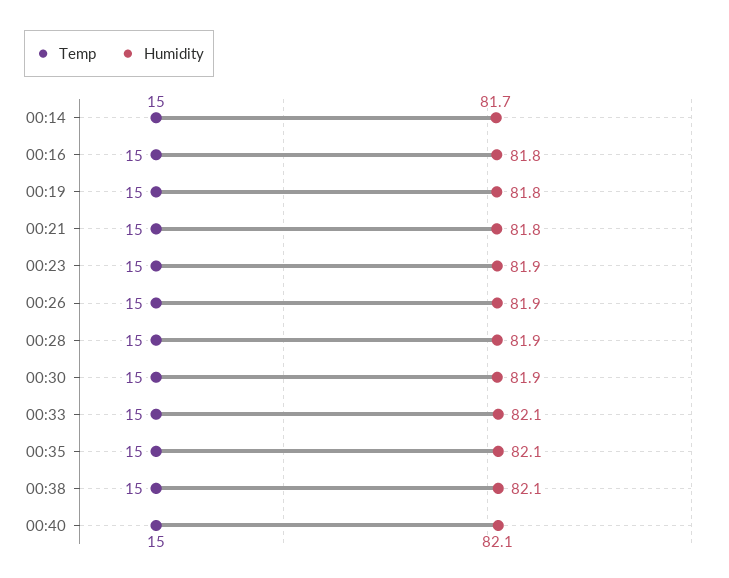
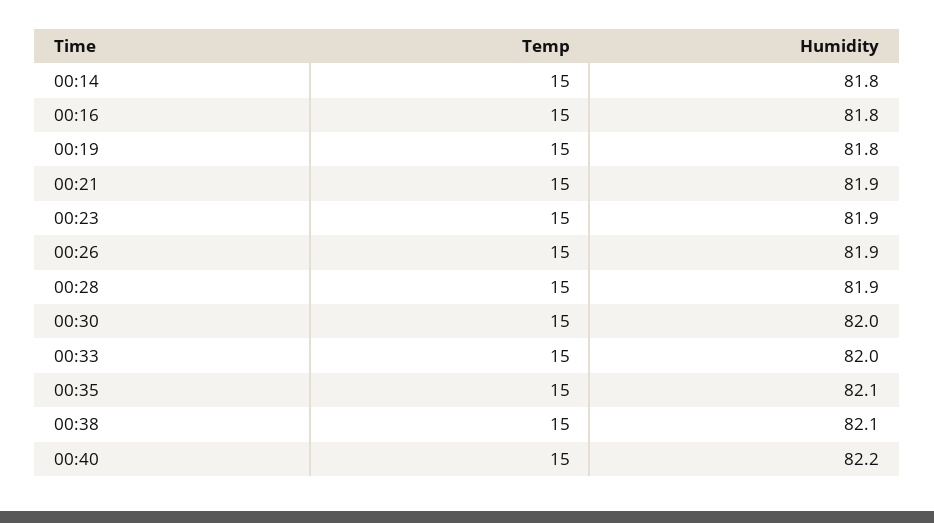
  {
    "Temp": {
      "00:14": 15,
      "00:16": 15,
      "00:19": 15,
      "00:21": 15,
      "00:23": 15,
      "00:26": 15,
      "00:28": 15,
      "00:30": 15,
      "00:33": 15,
      "00:35": 15,
      "00:38": 15,
      "00:40": 15
    },
    "Humidity": {
-     "00:14": 81.7,
+     "00:14": 81.8,
      "00:16": 81.8,
      "00:19": 81.8,
-     "00:21": 81.8,
+     "00:21": 81.9,
      "00:23": 81.9,
      "00:26": 81.9,
      "00:28": 81.9,
-     "00:30": 81.9,
+     "00:30": 82,
-     "00:33": 82.1,
+     "00:33": 82,
      "00:35": 82.1,
      "00:38": 82.1,
-     "00:40": 82.1
+     "00:40": 82.2
    }
  }

